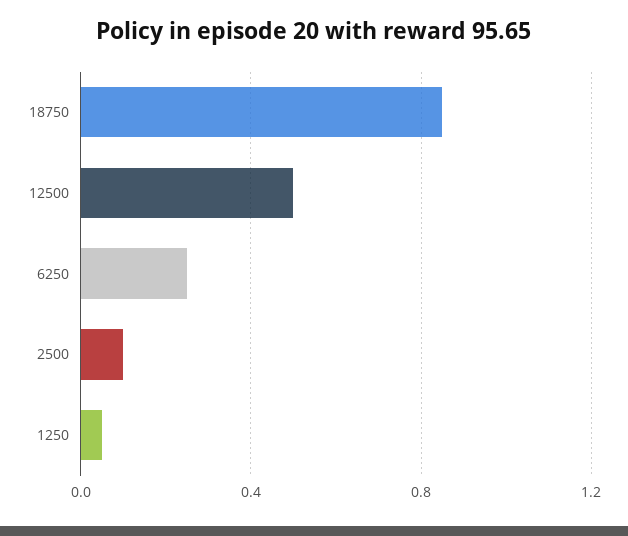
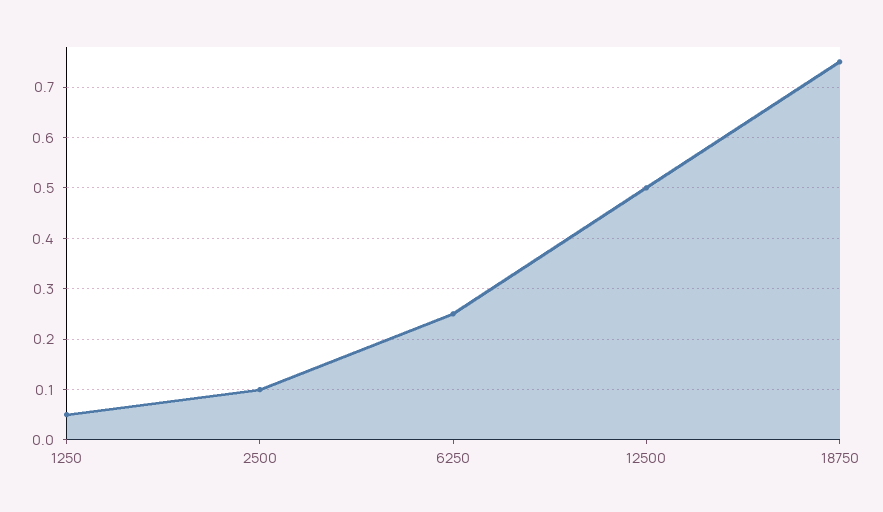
  {
-   "18750": 0.85,
+   "18750": 0.75,
    "12500": 0.5,
    "6250": 0.25,
    "2500": 0.1,
    "1250": 0.05
  }

